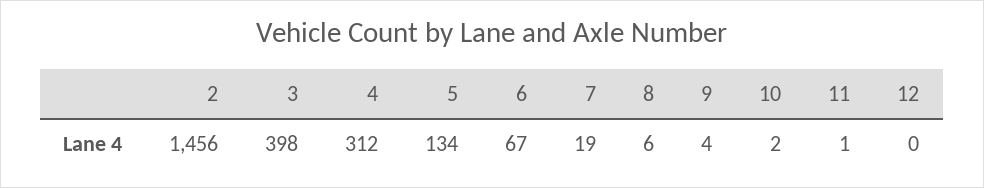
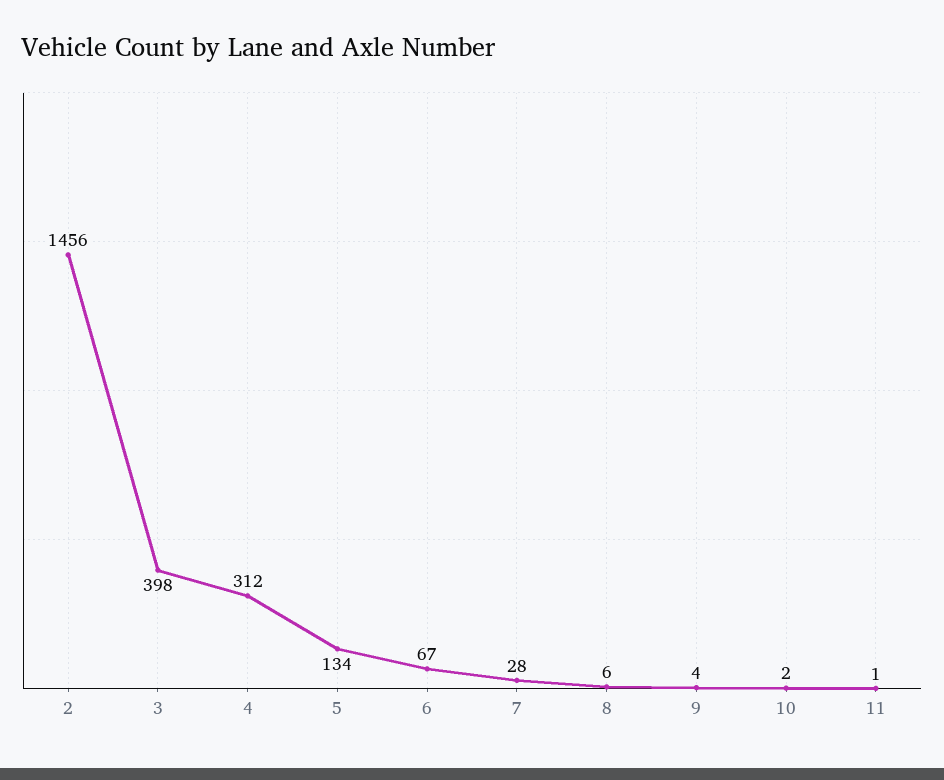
  {
    "2": 1456,
    "3": 398,
    "4": 312,
    "5": 134,
    "6": 67,
-   "7": 19,
+   "7": 28,
    "8": 6,
    "9": 4,
    "10": 2,
-   "11": 1,
+   "11": 1
-   "12": 0
  }

